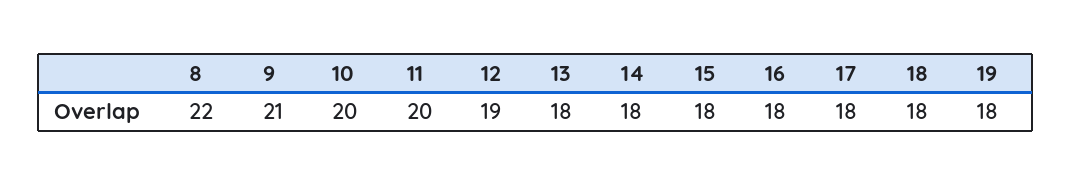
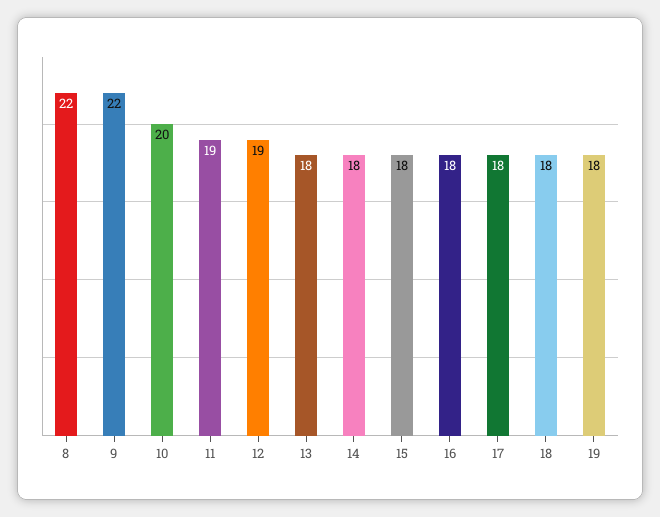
  {
    "8": 22,
-   "9": 21,
+   "9": 22,
    "10": 20,
-   "11": 20,
+   "11": 19,
    "12": 19,
    "13": 18,
    "14": 18,
    "15": 18,
    "16": 18,
    "17": 18,
    "18": 18,
    "19": 18
  }

